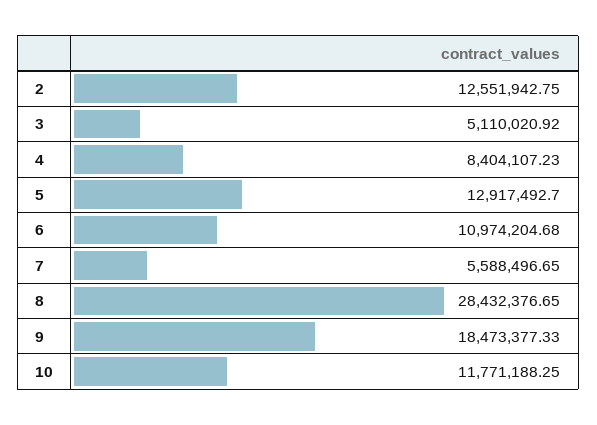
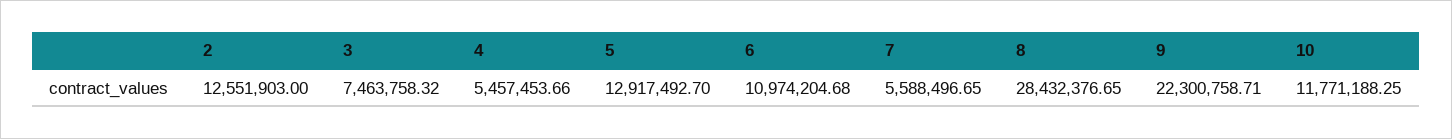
  {
-   "2": 12551942.75,
+   "2": 12551903,
-   "3": 5110020.92,
+   "3": 7463758.32,
-   "4": 8404107.23,
+   "4": 5457453.66,
    "5": 12917492.7,
    "6": 10974204.68,
    "7": 5588496.65,
    "8": 28432376.65,
-   "9": 18473377.33,
+   "9": 22300758.71,
    "10": 11771188.25
  }

